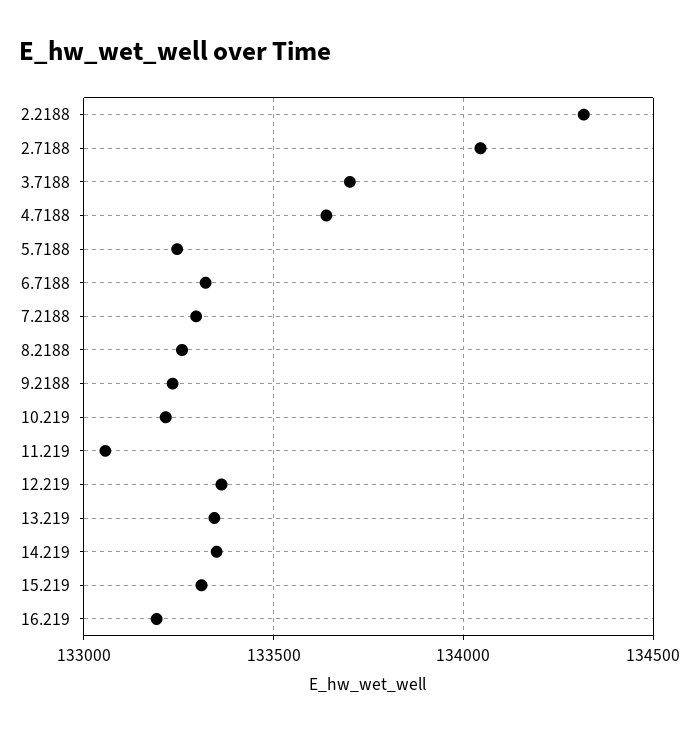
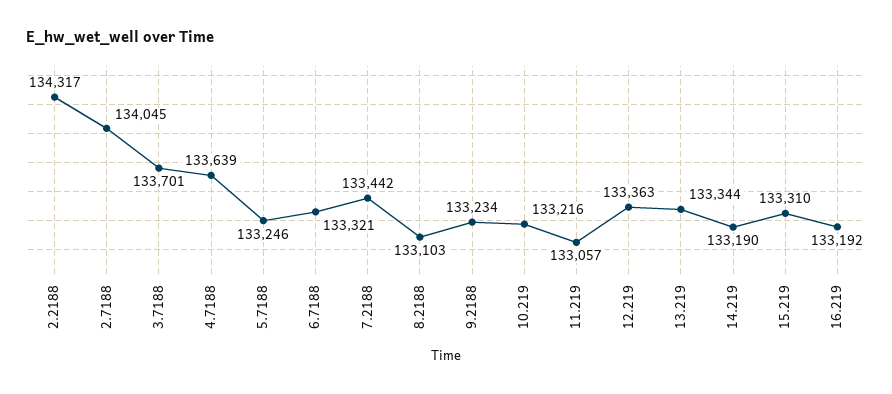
  {
    "2.2188": 134317,
    "2.7188": 134045,
    "3.7188": 133701,
    "4.7188": 133639,
    "5.7188": 133246,
    "6.7188": 133321,
-   "7.2188": 133300,
+   "7.2188": 133442,
-   "8.2188": 133250,
+   "8.2188": 133103,
    "9.2188": 133234,
    "10.219": 133216,
    "11.219": 133057,
    "12.219": 133363,
    "13.219": 133344,
-   "14.219": 133350,
+   "14.219": 133190,
    "15.219": 133310,
    "16.219": 133192
  }

